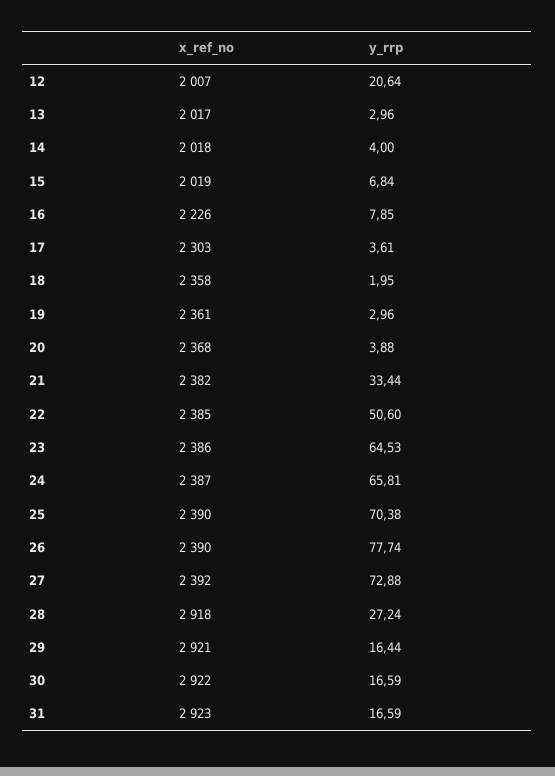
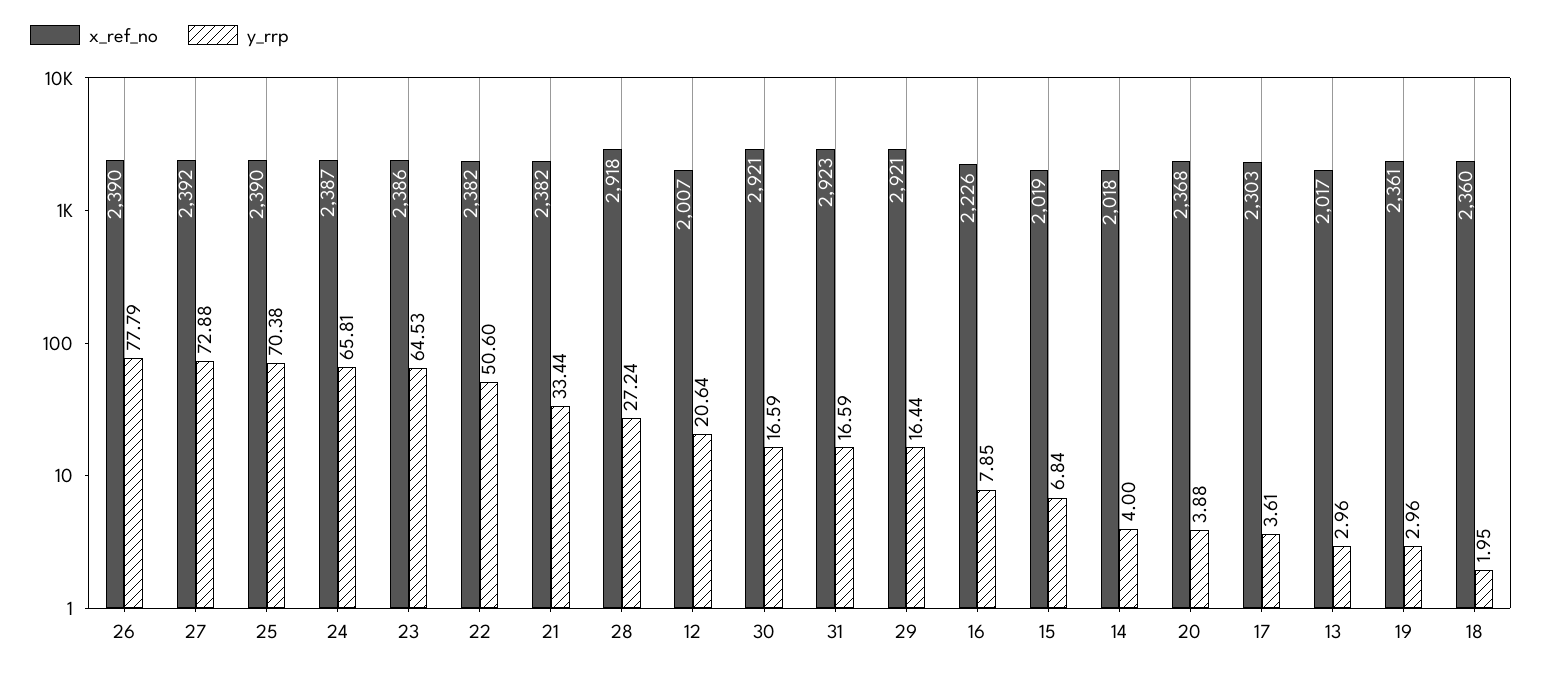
  {
    "x_ref_no": {
      "12": 2007,
      "13": 2017,
      "14": 2018,
      "15": 2019,
      "16": 2226,
      "17": 2303,
-     "18": 2358,
+     "18": 2360,
      "19": 2361,
      "20": 2368,
      "21": 2382,
-     "22": 2385,
+     "22": 2382,
      "23": 2386,
      "24": 2387,
      "25": 2390,
      "26": 2390,
      "27": 2392,
      "28": 2918,
      "29": 2921,
-     "30": 2922,
+     "30": 2921,
      "31": 2923
    },
    "y_rrp": {
      "12": 20.64,
      "13": 2.96,
      "14": 4,
      "15": 6.84,
      "16": 7.85,
      "17": 3.61,
      "18": 1.95,
      "19": 2.96,
      "20": 3.88,
      "21": 33.44,
      "22": 50.6,
      "23": 64.53,
      "24": 65.81,
      "25": 70.38,
-     "26": 77.74,
+     "26": 77.79,
      "27": 72.88,
      "28": 27.24,
      "29": 16.44,
      "30": 16.59,
      "31": 16.59
    }
  }

